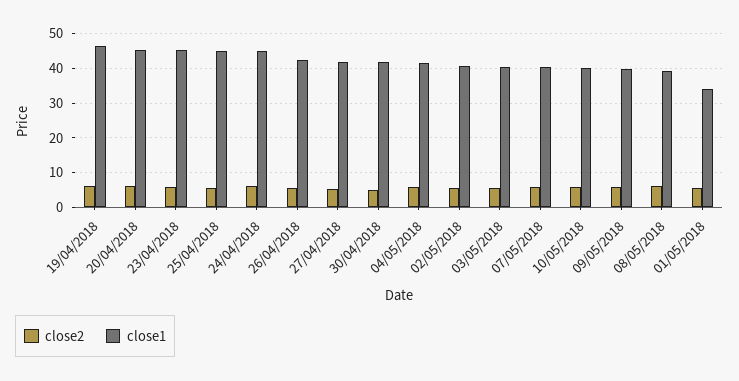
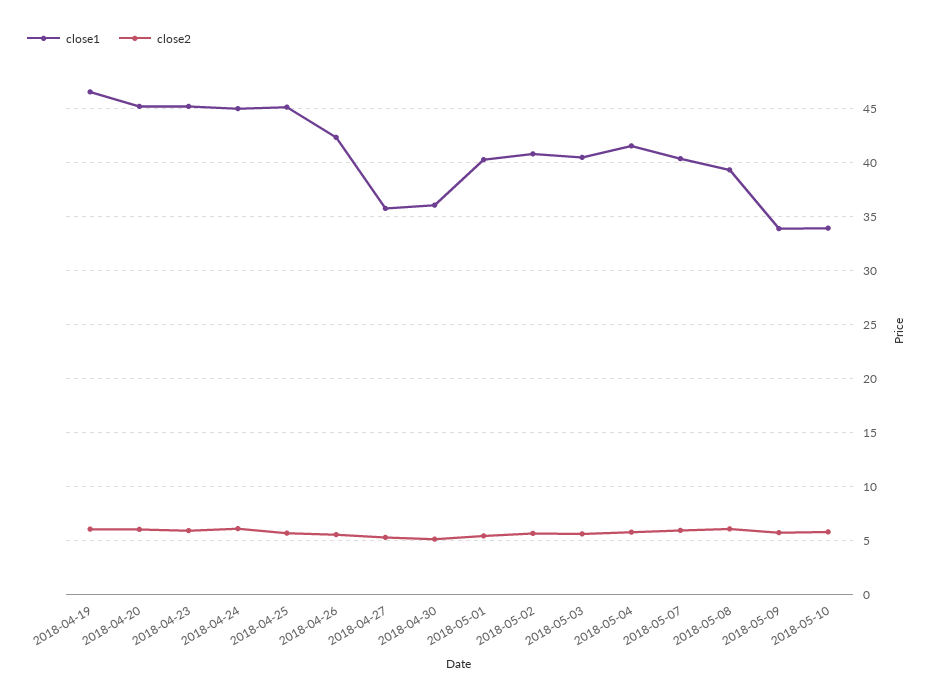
  {
    "close2": {
      "19/04/2018": 6,
      "20/04/2018": 6,
      "23/04/2018": 6,
      "25/04/2018": 6,
      "24/04/2018": 6,
      "26/04/2018": 6,
      "27/04/2018": 5,
      "30/04/2018": 5,
      "04/05/2018": 6,
      "02/05/2018": 6,
      "03/05/2018": 6,
      "07/05/2018": 6,
      "10/05/2018": 6,
      "09/05/2018": 6,
      "08/05/2018": 6,
      "01/05/2018": 5
    },
    "close1": {
      "19/04/2018": 47,
      "20/04/2018": 45,
      "23/04/2018": 45,
      "25/04/2018": 45,
      "24/04/2018": 45,
      "26/04/2018": 42,
-     "27/04/2018": 42,
+     "27/04/2018": 36,
-     "30/04/2018": 42,
+     "30/04/2018": 36,
      "04/05/2018": 42,
      "02/05/2018": 41,
      "03/05/2018": 40,
      "07/05/2018": 40,
-     "10/05/2018": 40,
+     "10/05/2018": 34,
-     "09/05/2018": 40,
+     "09/05/2018": 34,
      "08/05/2018": 39,
-     "01/05/2018": 34
+     "01/05/2018": 40
    }
  }

